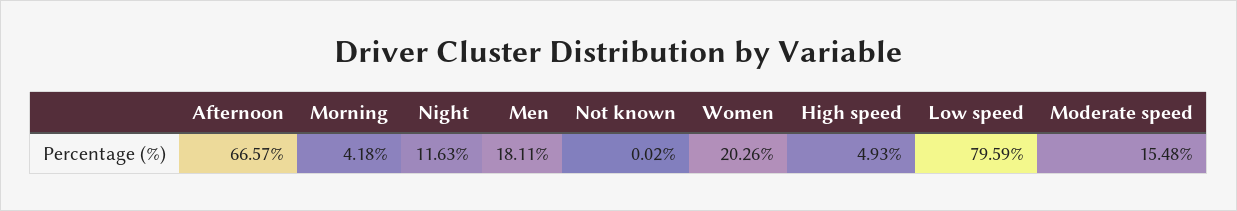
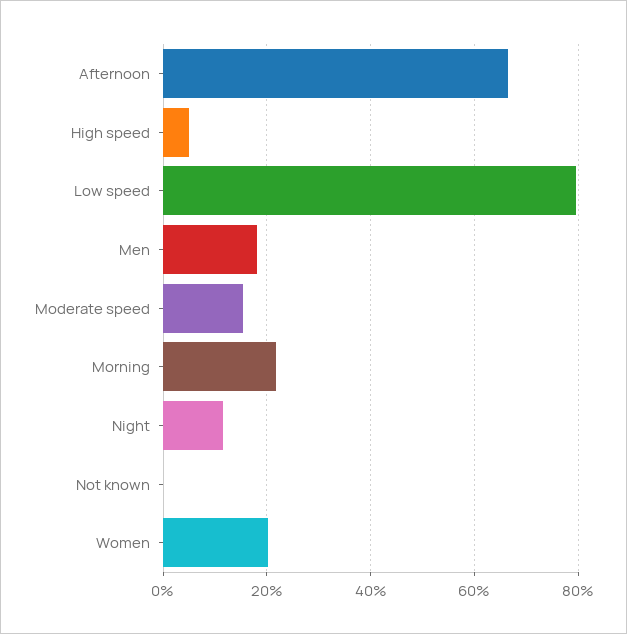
  {
    "Afternoon": 66.57,
-   "Morning": 4.18,
+   "Morning": 22,
    "Night": 11.63,
    "Men": 18.11,
    "Not known": 0.02,
    "Women": 20.26,
    "High speed": 4.93,
    "Low speed": 79.59,
    "Moderate speed": 15.48
  }

